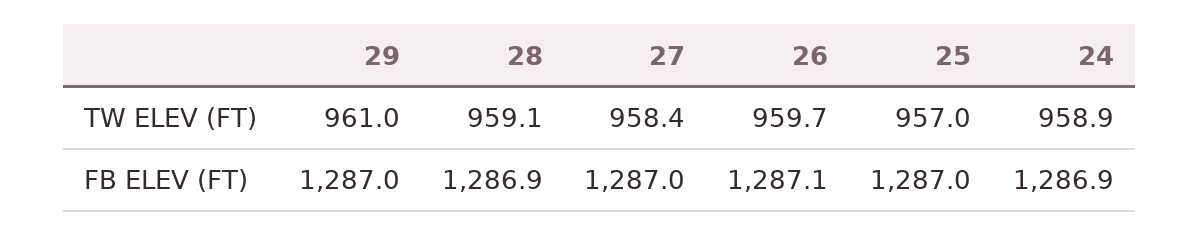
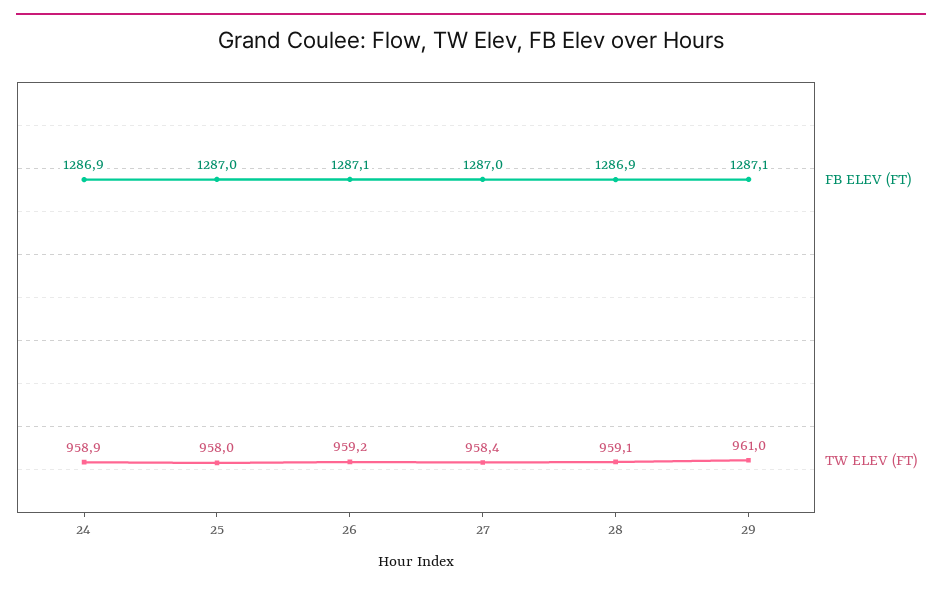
  {
    "TW ELEV (FT)": {
      "29": 961,
      "28": 959.1,
      "27": 958.4,
-     "26": 959.7,
+     "26": 959.2,
-     "25": 957,
+     "25": 958,
      "24": 958.9
    },
    "FB ELEV (FT)": {
-     "29": 1287,
+     "29": 1287.1,
      "28": 1286.9,
      "27": 1287,
      "26": 1287.1,
      "25": 1287,
      "24": 1286.9
    }
  }

